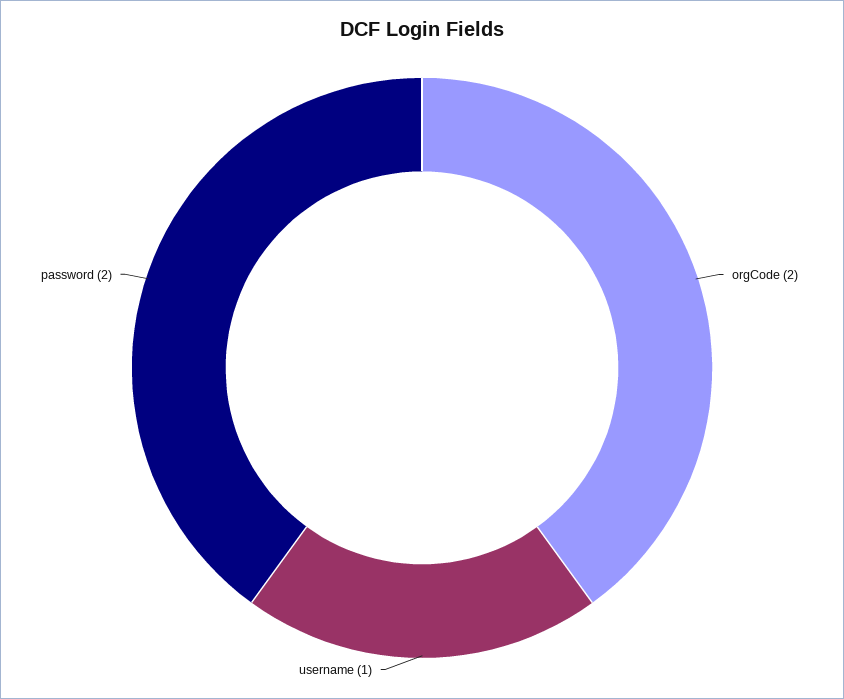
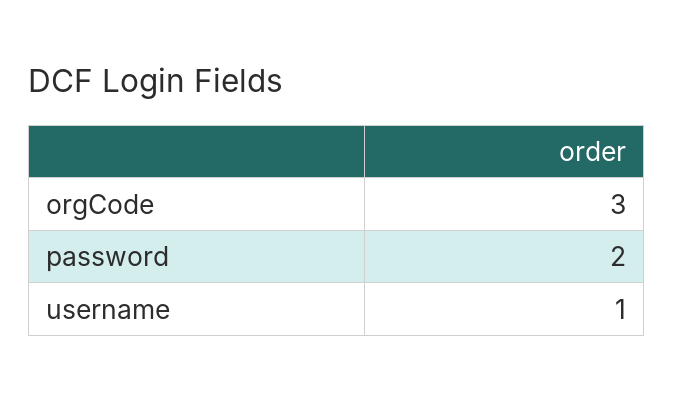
  {
-   "orgCode": 2,
+   "orgCode": 3,
    "username": 1,
    "password": 2
  }

